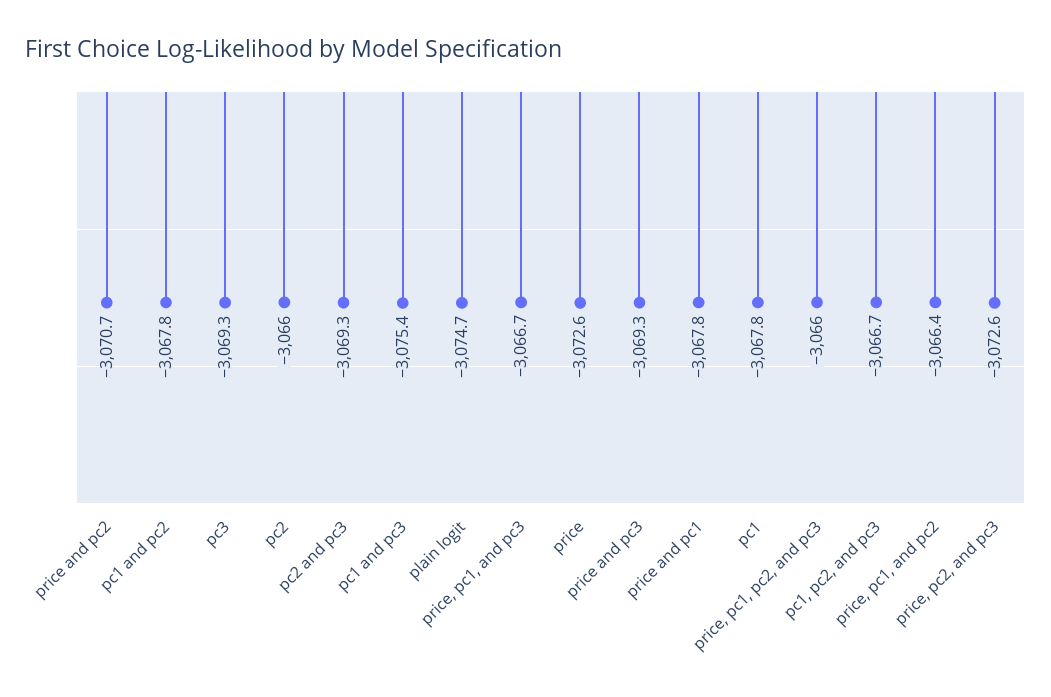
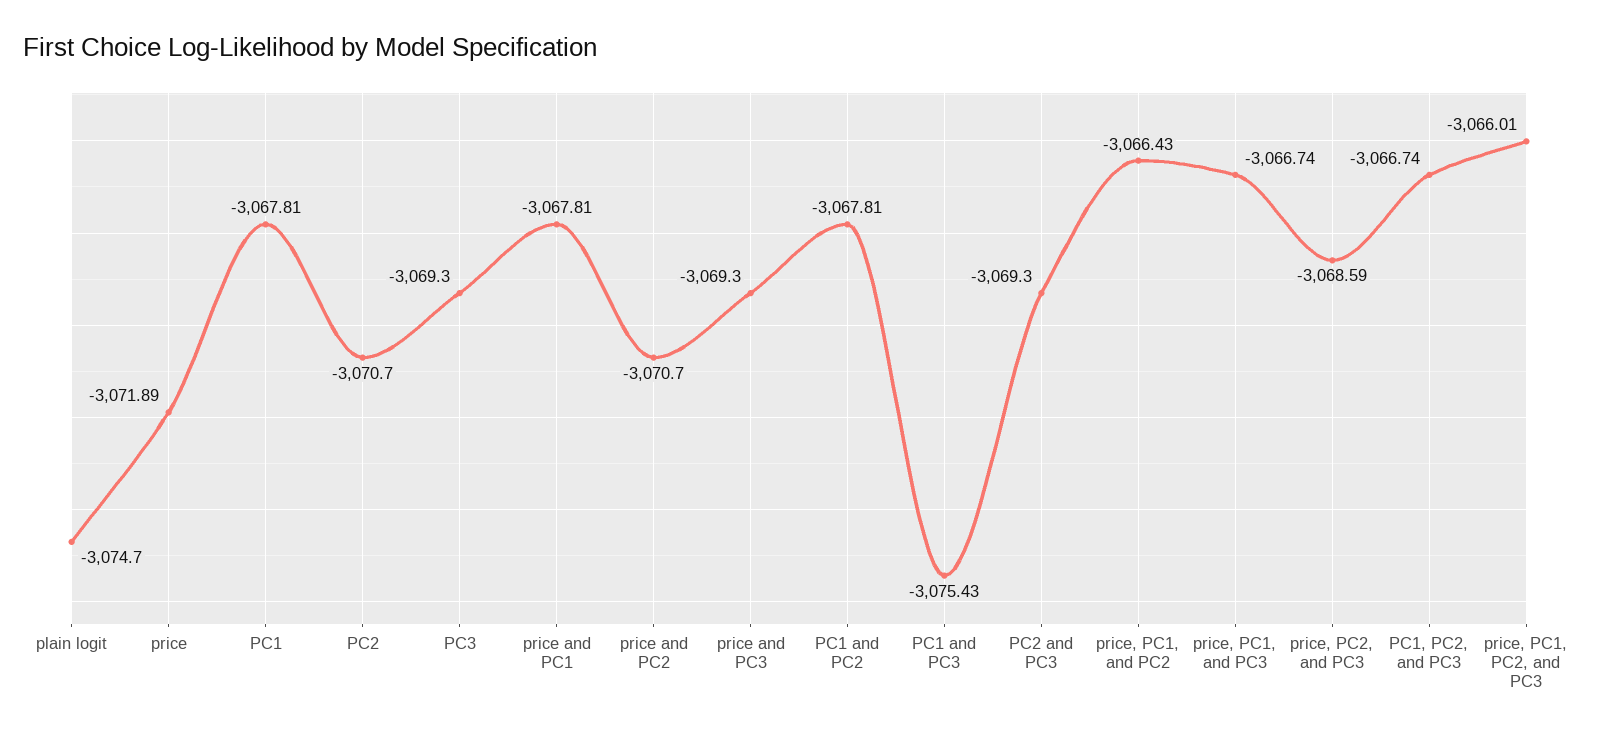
  {
    "price and pc2": -3070.7,
    "pc1 and pc2": -3067.81,
    "pc3": -3069.3,
-   "pc2": -3066,
+   "pc2": -3070.7,
    "pc2 and pc3": -3069.3,
    "pc1 and pc3": -3075.43,
    "plain logit": -3074.7,
    "price, pc1, and pc3": -3066.74,
-   "price": -3072.6,
+   "price": -3071.89,
    "price and pc3": -3069.3,
    "price and pc1": -3067.81,
    "pc1": -3067.81,
    "price, pc1, pc2, and pc3": -3066.01,
    "pc1, pc2, and pc3": -3066.74,
    "price, pc1, and pc2": -3066.43,
-   "price, pc2, and pc3": -3072.6
+   "price, pc2, and pc3": -3068.59
  }

